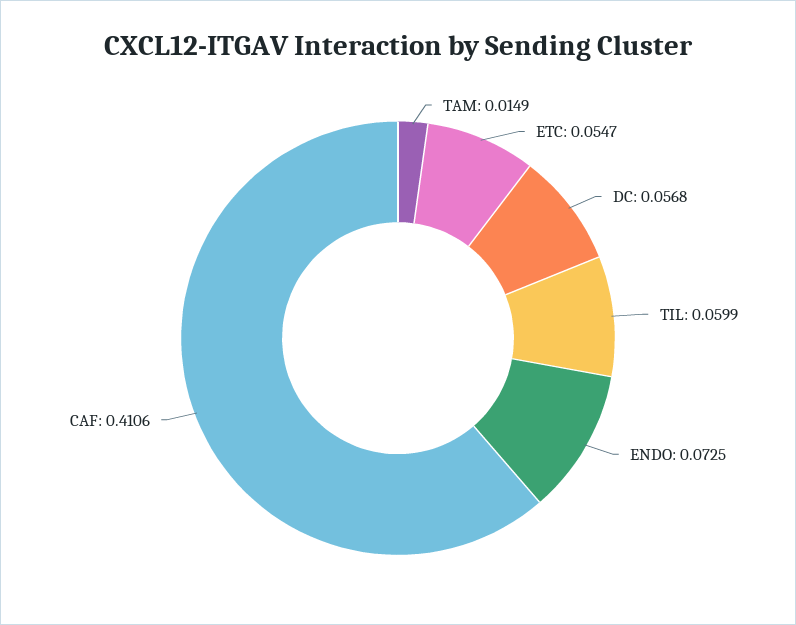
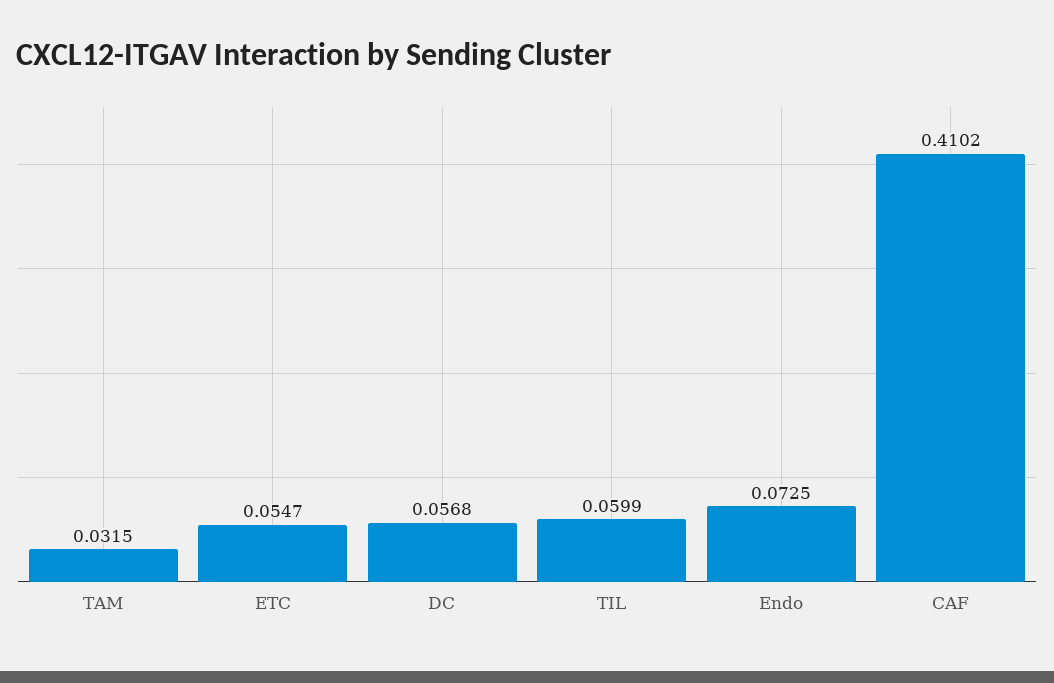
  {
-   "TAM": 0.0149,
+   "TAM": 0.0315,
    "ETC": 0.0547,
    "DC": 0.0568,
    "TIL": 0.0599,
    "ENDO": 0.0725,
-   "CAF": 0.4106
+   "CAF": 0.4102
  }

